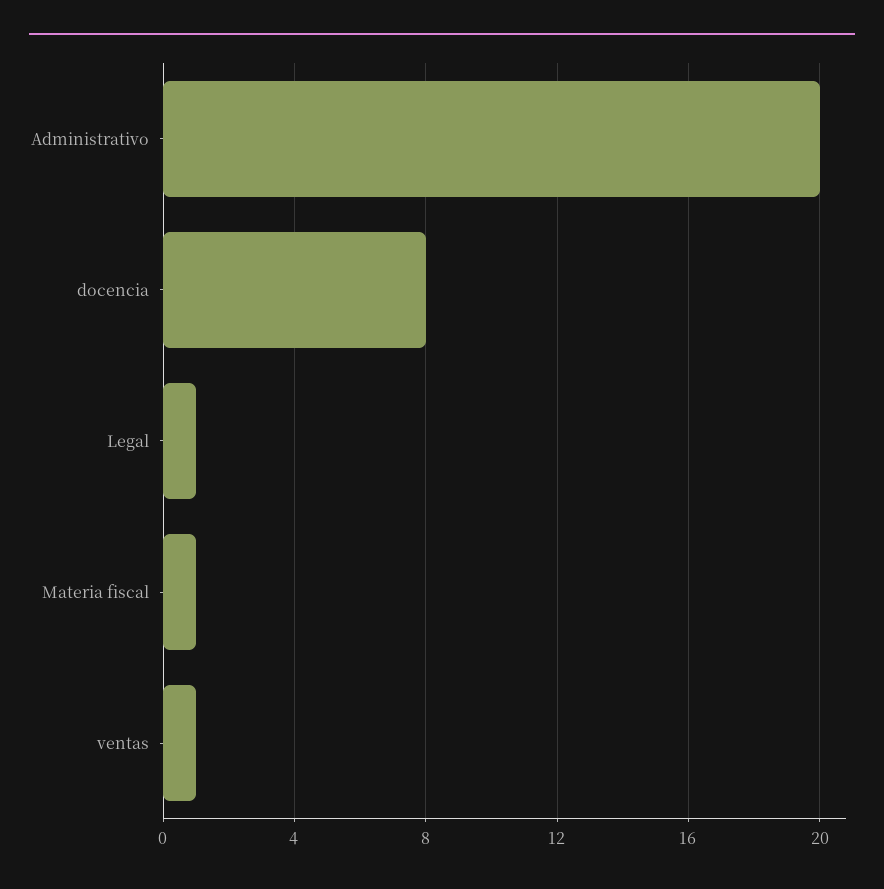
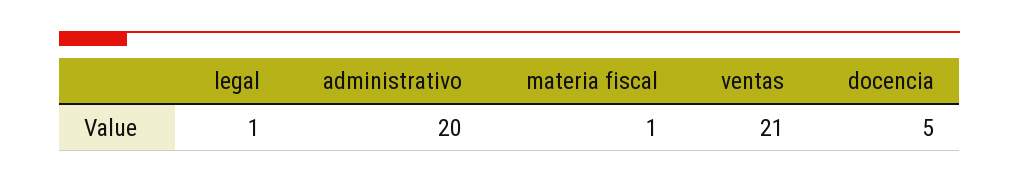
  {
    "Administrativo": 20,
-   "docencia": 8,
+   "docencia": 5,
    "Legal": 1,
    "Materia fiscal": 1,
-   "ventas": 1
+   "ventas": 21
  }

